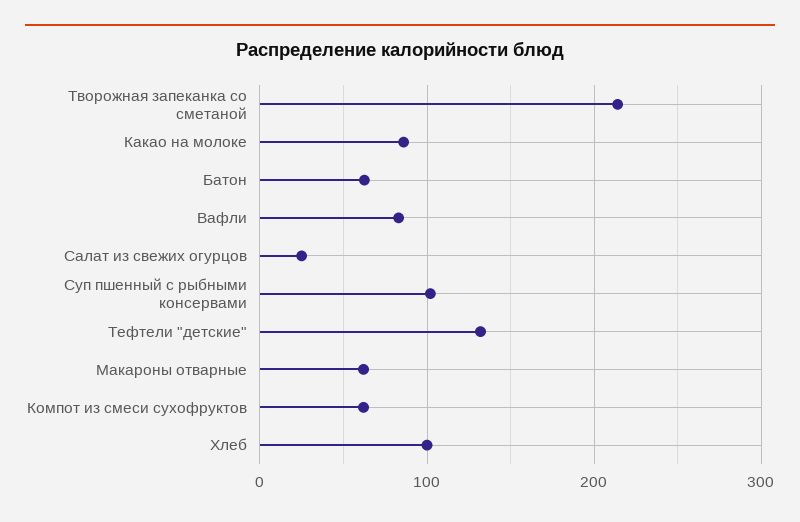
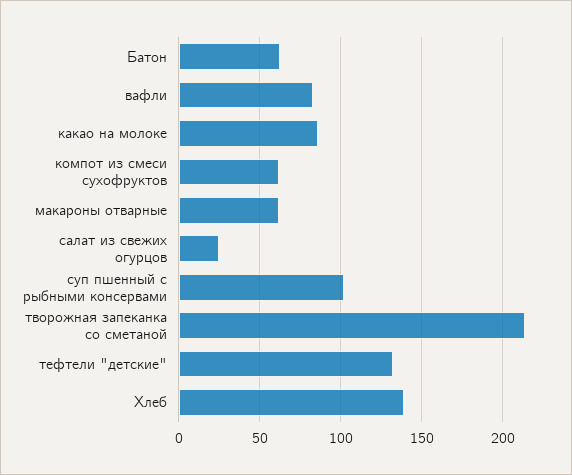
  {
    "Творожная запеканка со сметаной": 215,
    "Какао на молоке": 85,
    "Батон": 65,
    "Вафли": 85,
    "Салат из свежих огурцов": 25,
    "Суп пшенный с рыбными консервами": 100,
    "Тефтели \"детские\"": 130,
    "Макароны отварные": 60,
    "Компот из смеси сухофруктов": 60,
-   "Хлеб": 100
+   "Хлеб": 140
  }

